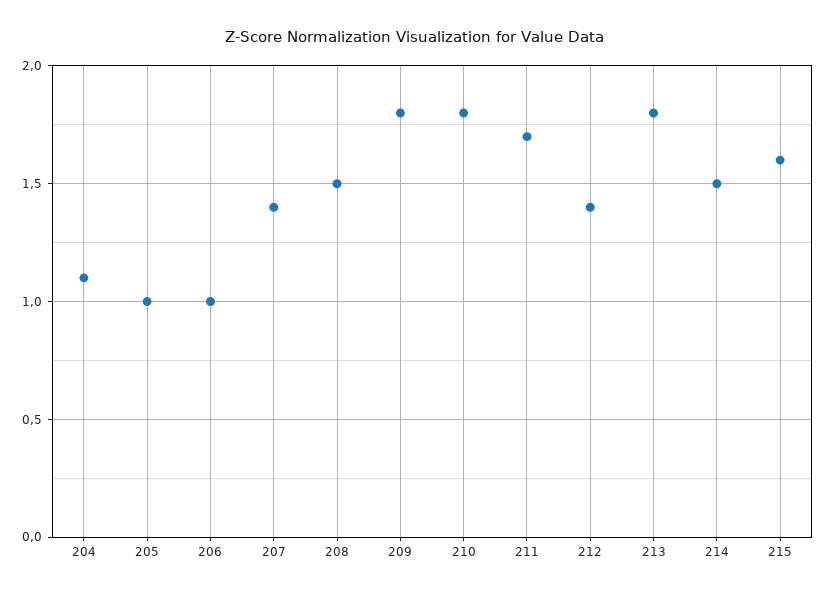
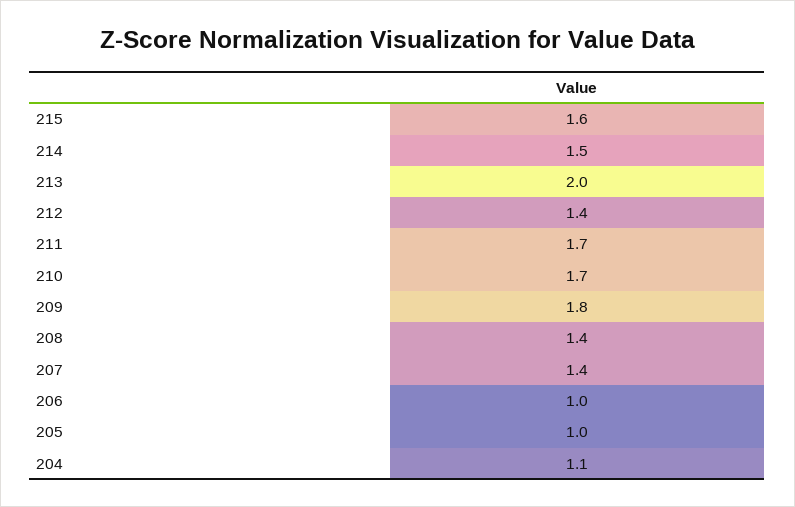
  {
    "204": 1.1,
    "205": 1,
    "206": 1,
    "207": 1.4,
-   "208": 1.5,
+   "208": 1.4,
    "209": 1.8,
-   "210": 1.8,
+   "210": 1.7,
    "211": 1.7,
    "212": 1.4,
-   "213": 1.8,
+   "213": 2,
    "214": 1.5,
    "215": 1.6
  }

